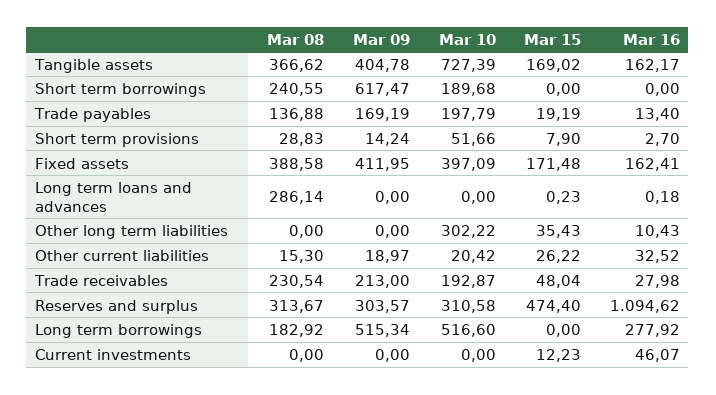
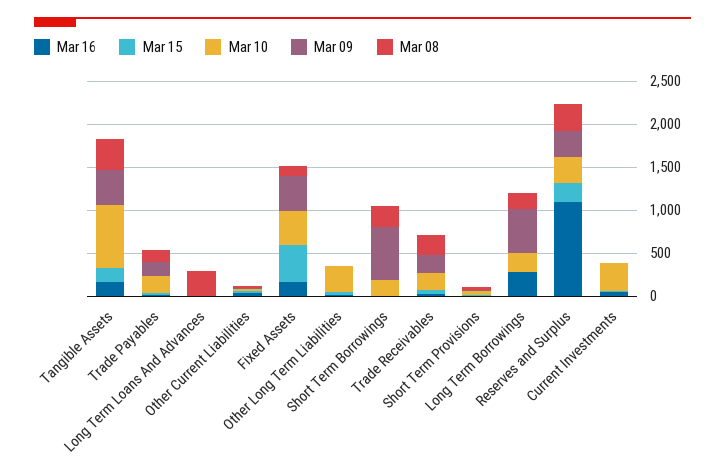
  {
    "Mar 08": {
      "Tangible assets": 366.62,
      "Short term borrowings": 240.55,
      "Trade payables": 136.88,
      "Short term provisions": 28.83,
-     "Fixed assets": 388.58,
+     "Fixed assets": 100,
      "Long term loans and advances": 286.14,
      "Other long term liabilities": 0,
      "Other current liabilities": 15.3,
      "Trade receivables": 230.54,
      "Reserves and surplus": 313.67,
      "Long term borrowings": 182.92,
      "Current investments": 0
    },
    "Mar 09": {
      "Tangible assets": 404.78,
      "Short term borrowings": 617.47,
      "Trade payables": 169.19,
      "Short term provisions": 14.24,
      "Fixed assets": 411.95,
      "Long term loans and advances": 0,
      "Other long term liabilities": 0,
      "Other current liabilities": 18.97,
      "Trade receivables": 213,
      "Reserves and surplus": 303.57,
      "Long term borrowings": 515.34,
      "Current investments": 0
    },
    "Mar 10": {
      "Tangible assets": 727.39,
      "Short term borrowings": 189.68,
      "Trade payables": 197.79,
      "Short term provisions": 51.66,
      "Fixed assets": 397.09,
      "Long term loans and advances": 0,
      "Other long term liabilities": 302.22,
      "Other current liabilities": 20.42,
      "Trade receivables": 192.87,
      "Reserves and surplus": 310.58,
-     "Long term borrowings": 516.6,
+     "Long term borrowings": 200,
-     "Current investments": 0
+     "Current investments": 300
    },
    "Mar 15": {
      "Tangible assets": 169.02,
      "Short term borrowings": 0,
      "Trade payables": 19.19,
      "Short term provisions": 7.9,
-     "Fixed assets": 171.48,
+     "Fixed assets": 400,
      "Long term loans and advances": 0.23,
      "Other long term liabilities": 35.43,
      "Other current liabilities": 26.22,
      "Trade receivables": 48.04,
-     "Reserves and surplus": 474.4,
+     "Reserves and surplus": 200,
      "Long term borrowings": 0,
      "Current investments": 12.23
    },
    "Mar 16": {
      "Tangible assets": 162.17,
      "Short term borrowings": 0,
      "Trade payables": 13.4,
      "Short term provisions": 2.7,
      "Fixed assets": 162.41,
      "Long term loans and advances": 0.18,
      "Other long term liabilities": 10.43,
      "Other current liabilities": 32.52,
      "Trade receivables": 27.98,
      "Reserves and surplus": 1094.62,
      "Long term borrowings": 277.92,
      "Current investments": 46.07
    }
  }

